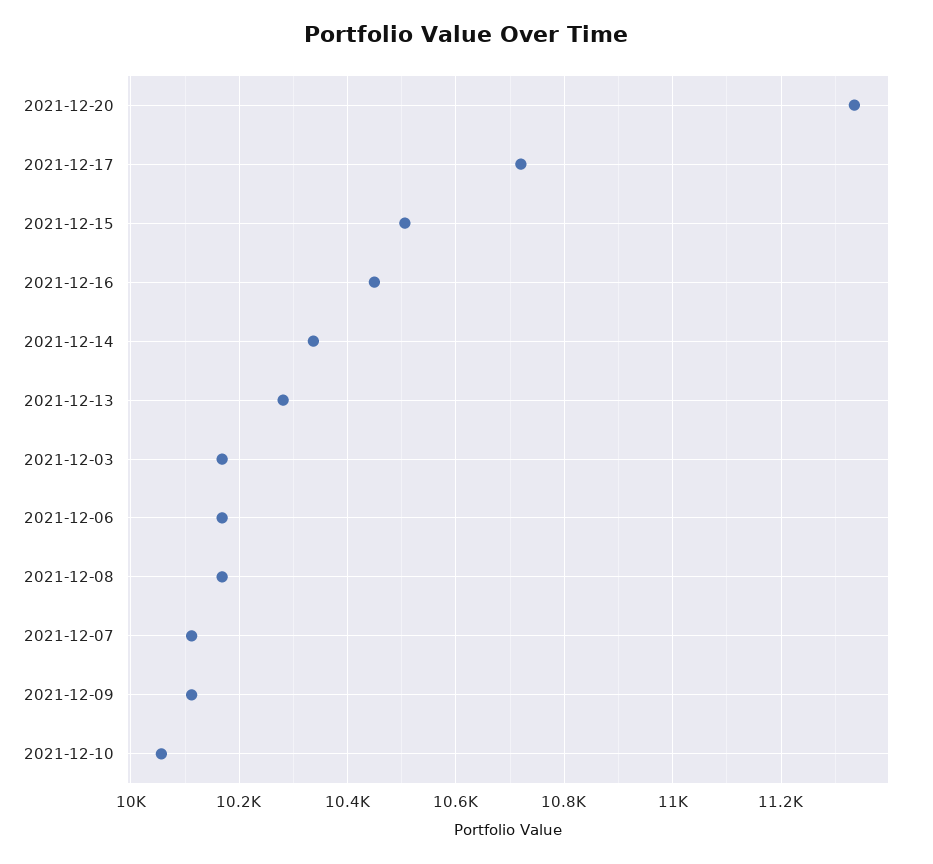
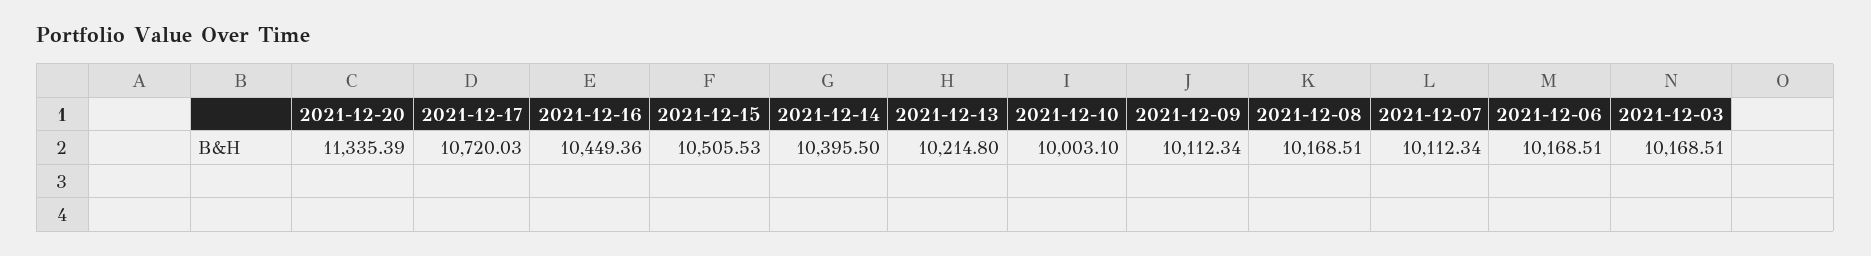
  {
    "2021-12-20": 11335.39,
    "2021-12-17": 10720.03,
    "2021-12-15": 10505.53,
    "2021-12-16": 10449.36,
-   "2021-12-14": 10340,
+   "2021-12-14": 10395.5,
-   "2021-12-13": 10280,
+   "2021-12-13": 10214.8,
    "2021-12-03": 10168.51,
    "2021-12-06": 10168.51,
    "2021-12-08": 10168.51,
    "2021-12-07": 10112.34,
    "2021-12-09": 10112.34,
-   "2021-12-10": 10060
+   "2021-12-10": 10003.1
  }

